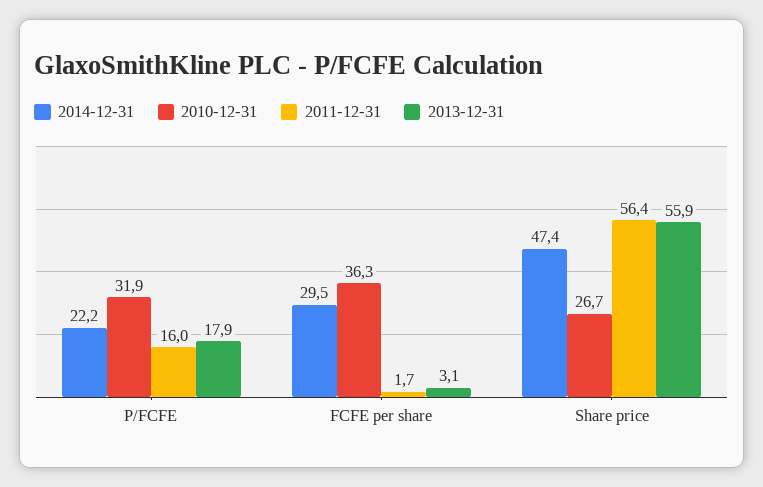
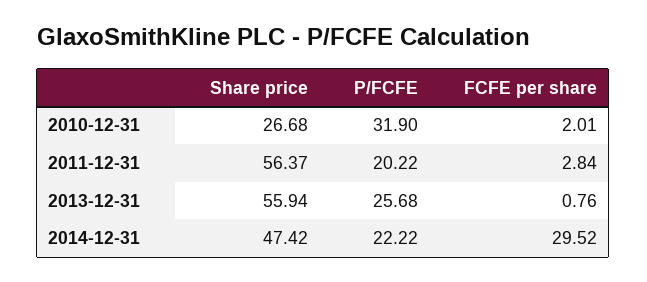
  {
    "2014-12-31": {
      "P/FCFE": 22.22,
      "FCFE per share": 29.52,
      "Share price": 47.42
    },
    "2010-12-31": {
      "P/FCFE": 31.9,
-     "FCFE per share": 36.3,
+     "FCFE per share": 2.01,
      "Share price": 26.68
    },
    "2011-12-31": {
-     "P/FCFE": 16,
+     "P/FCFE": 20.22,
-     "FCFE per share": 1.7,
+     "FCFE per share": 2.84,
      "Share price": 56.37
    },
    "2013-12-31": {
-     "P/FCFE": 17.9,
+     "P/FCFE": 25.68,
-     "FCFE per share": 3.1,
+     "FCFE per share": 0.76,
      "Share price": 55.94
    }
  }

